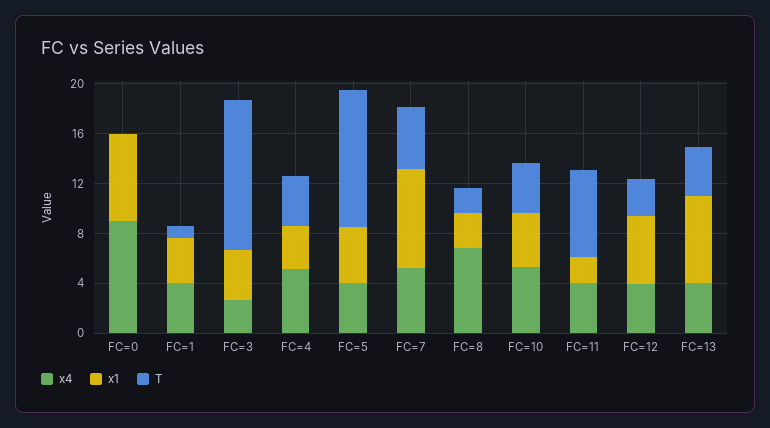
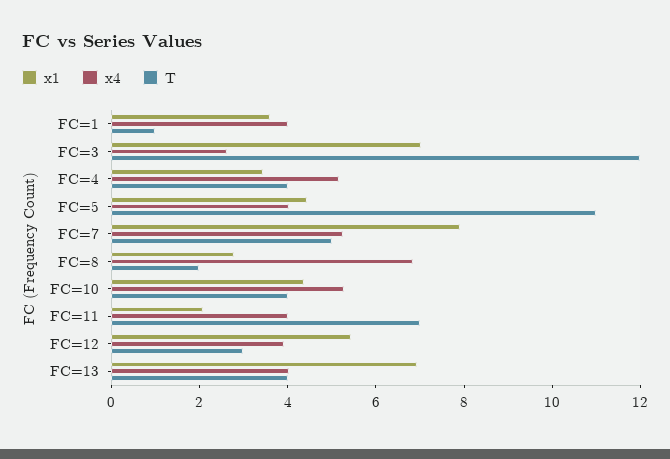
  {
    "x4": {
-     "FC=0": 9,
      "FC=1": 4,
      "FC=3": 2.5,
      "FC=4": 5,
      "FC=5": 4,
      "FC=7": 5.5,
      "FC=8": 7,
      "FC=10": 5.5,
      "FC=11": 4,
      "FC=12": 4,
      "FC=13": 4
    },
    "x1": {
-     "FC=0": 7,
      "FC=1": 3.5,
-     "FC=3": 4,
+     "FC=3": 7,
      "FC=4": 3.5,
      "FC=5": 4.5,
      "FC=7": 8,
      "FC=8": 3,
      "FC=10": 4.5,
      "FC=11": 2,
      "FC=12": 5.5,
      "FC=13": 7
    },
    "T": {
-     "FC=0": 0,
      "FC=1": 1,
      "FC=3": 12,
      "FC=4": 4,
      "FC=5": 11,
      "FC=7": 5,
      "FC=8": 2,
      "FC=10": 4,
      "FC=11": 7,
      "FC=12": 3,
      "FC=13": 4
    }
  }

